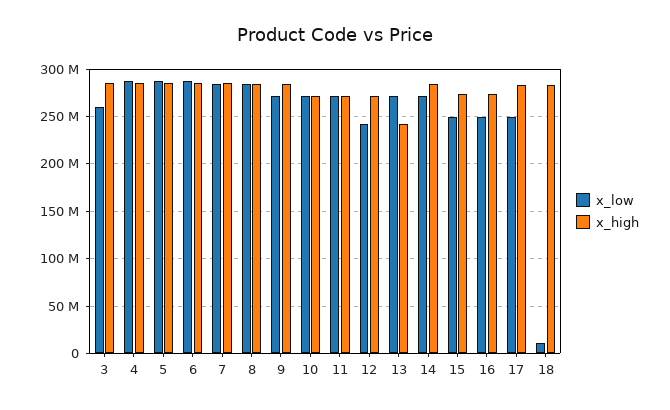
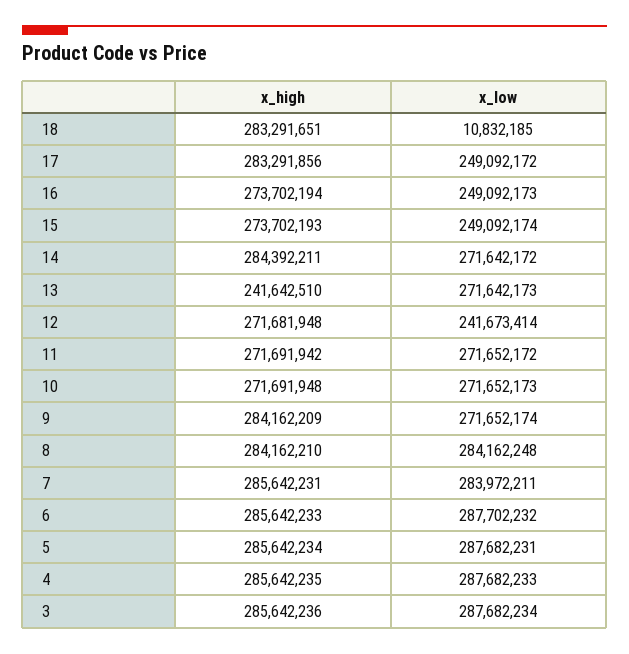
  {
    "x_low": {
-     "3": 260000000,
+     "3": 287682234,
      "4": 287682233,
      "5": 287682231,
      "6": 287702232,
      "7": 283972211,
      "8": 284162248,
      "9": 271652174,
      "10": 271652173,
      "11": 271652172,
      "12": 241673414,
      "13": 271642173,
      "14": 271642172,
      "15": 249092174,
      "16": 249092173,
      "17": 249092172,
      "18": 10832185
    },
    "x_high": {
      "3": 285642236,
      "4": 285642235,
      "5": 285642234,
      "6": 285642233,
      "7": 285642231,
      "8": 284162210,
      "9": 284162209,
      "10": 271691948,
      "11": 271691942,
      "12": 271681948,
      "13": 241642510,
      "14": 284392211,
      "15": 273702193,
      "16": 273702194,
      "17": 283291856,
      "18": 283291651
    }
  }

